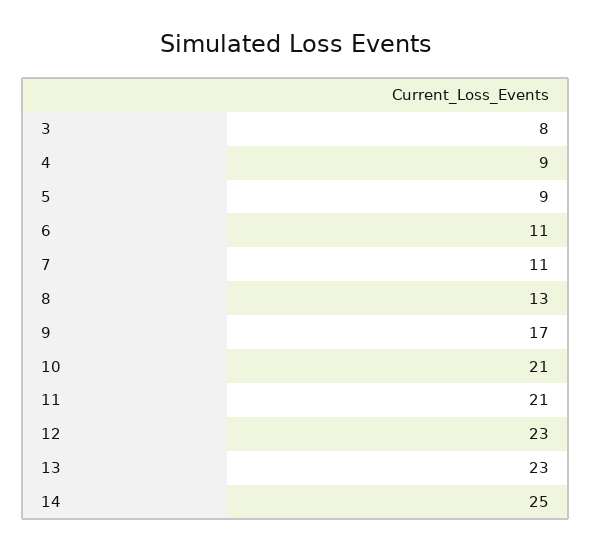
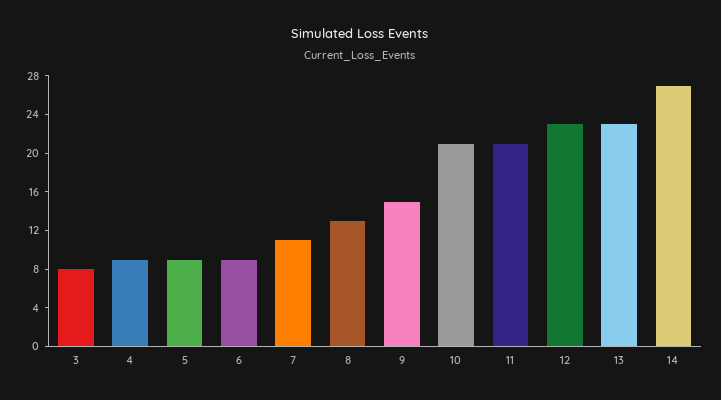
  {
    "3": 8,
    "4": 9,
    "5": 9,
-   "6": 11,
+   "6": 9,
    "7": 11,
    "8": 13,
-   "9": 17,
+   "9": 15,
    "10": 21,
    "11": 21,
    "12": 23,
    "13": 23,
-   "14": 25
+   "14": 27
  }

